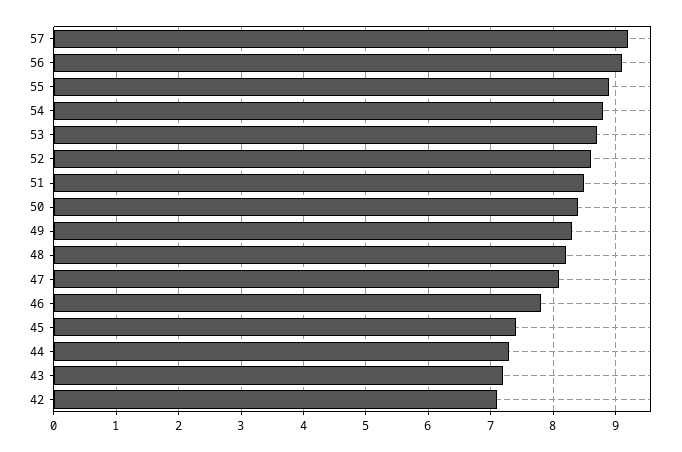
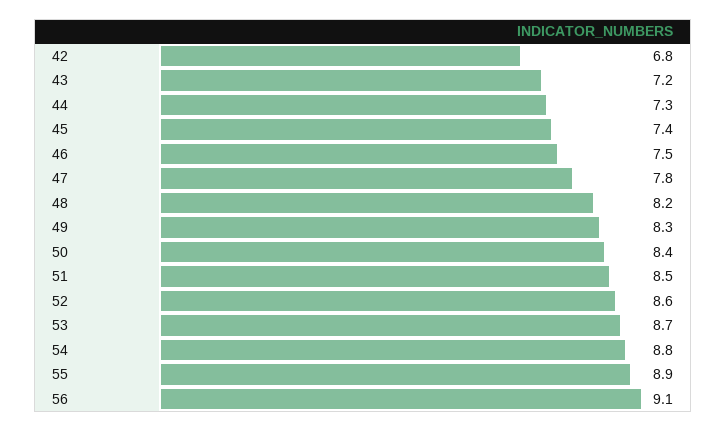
  {
-   "57": 9.2,
    "56": 9.1,
    "55": 8.9,
    "54": 8.8,
    "53": 8.7,
    "52": 8.6,
    "51": 8.5,
    "50": 8.4,
    "49": 8.3,
    "48": 8.2,
-   "47": 8.1,
+   "47": 7.8,
-   "46": 7.8,
+   "46": 7.5,
    "45": 7.4,
    "44": 7.3,
    "43": 7.2,
-   "42": 7.1
+   "42": 6.8
  }

